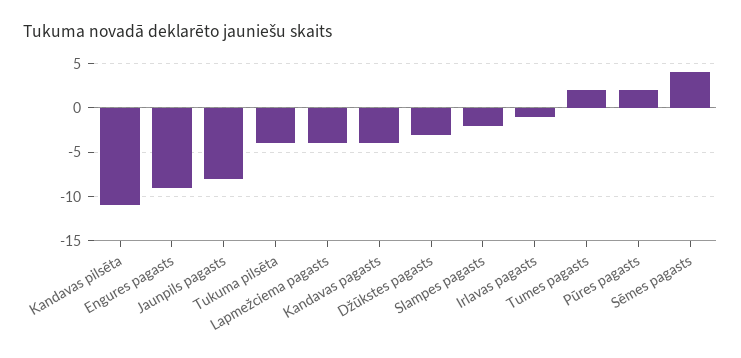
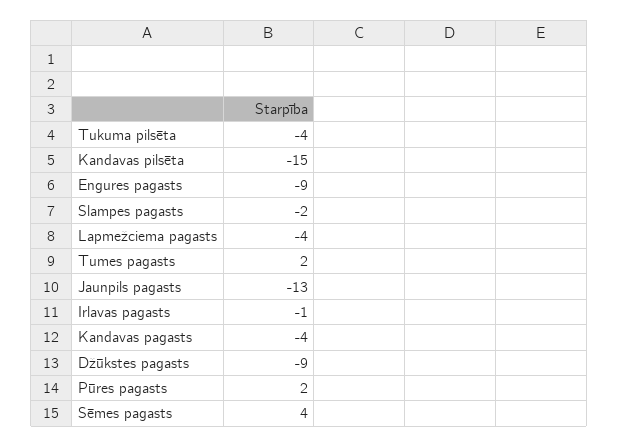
  {
-   "Kandavas pilsēta": -11,
+   "Kandavas pilsēta": -15,
    "Engures pagasts": -9,
-   "Jaunpils pagasts": -8,
+   "Jaunpils pagasts": -13,
    "Tukuma pilsēta": -4,
    "Lapmežciema pagasts": -4,
    "Kandavas pagasts": -4,
-   "Džūkstes pagasts": -3,
+   "Džūkstes pagasts": -9,
    "Slampes pagasts": -2,
    "Irlavas pagasts": -1,
    "Tumes pagasts": 2,
    "Pūres pagasts": 2,
    "Sēmes pagasts": 4
  }

